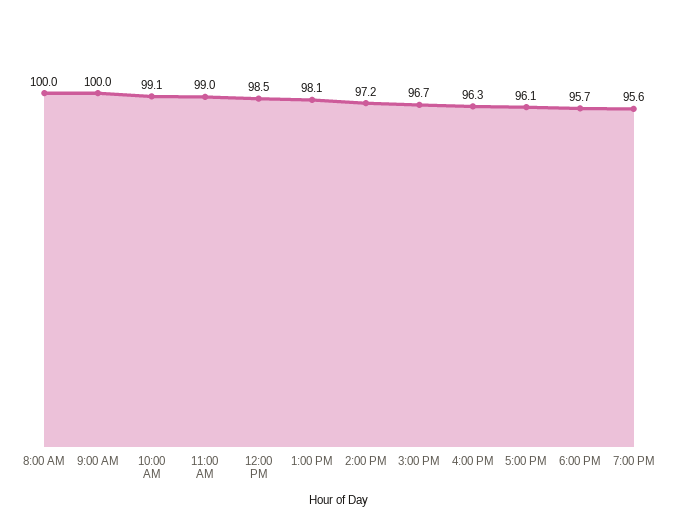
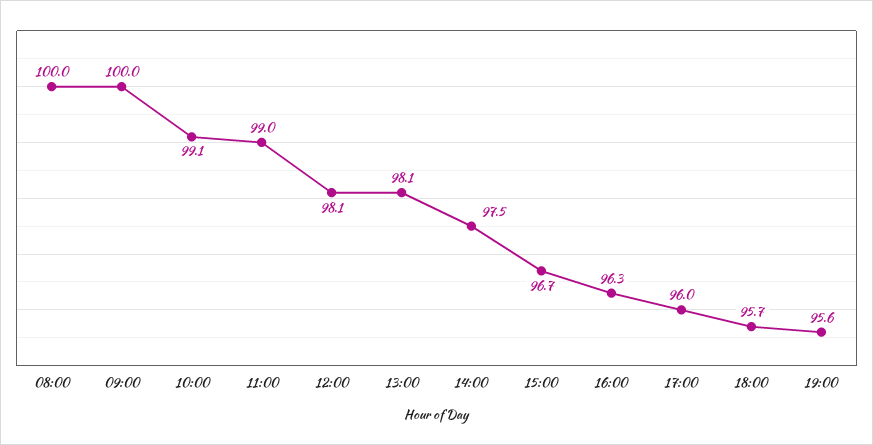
  {
    "8:00 AM": 100,
    "9:00 AM": 100,
    "10:00 AM": 99.1,
    "11:00 AM": 99,
-   "12:00 PM": 98.5,
+   "12:00 PM": 98.1,
    "1:00 PM": 98.1,
-   "2:00 PM": 97.2,
+   "2:00 PM": 97.5,
    "3:00 PM": 96.7,
    "4:00 PM": 96.3,
-   "5:00 PM": 96.1,
+   "5:00 PM": 96,
    "6:00 PM": 95.7,
    "7:00 PM": 95.6
  }

